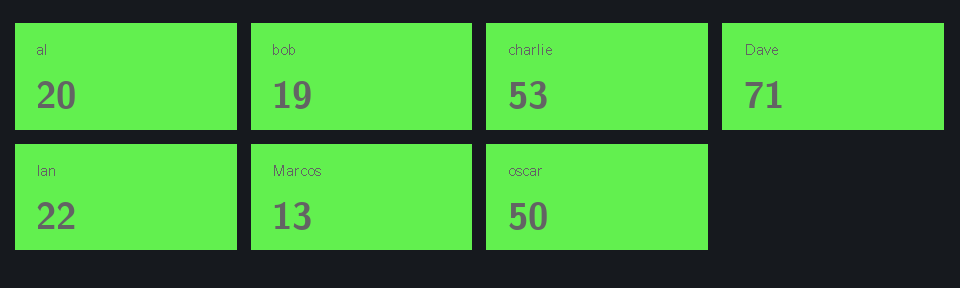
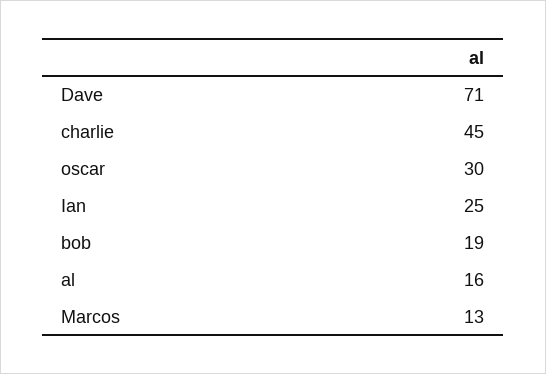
  {
-   "al": 20,
+   "al": 16,
    "bob": 19,
-   "charlie": 53,
+   "charlie": 45,
    "Dave": 71,
-   "Ian": 22,
+   "Ian": 25,
    "Marcos": 13,
-   "oscar": 50
+   "oscar": 30
  }

